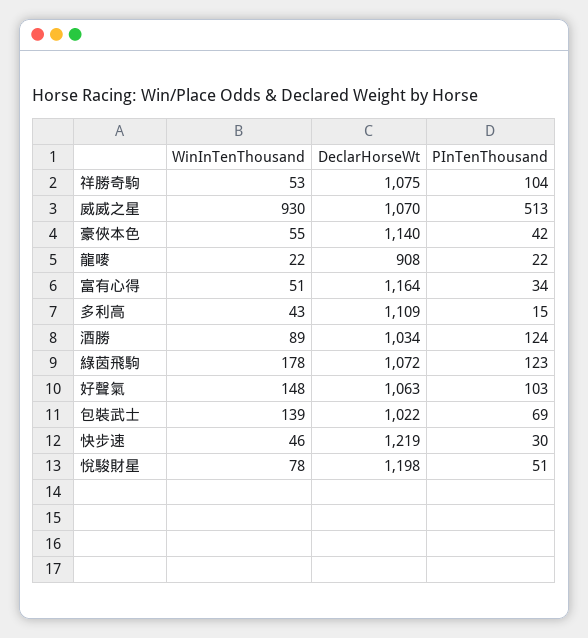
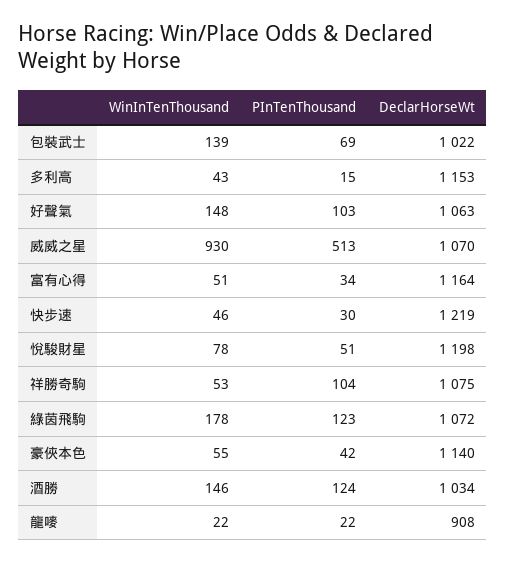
  {
    "WinInTenThousand": {
      "祥勝奇駒": 53,
      "威威之星": 930,
      "豪俠本色": 55,
      "龍嘜": 22,
      "富有心得": 51,
      "多利高": 43,
-     "酒勝": 89,
+     "酒勝": 146,
      "綠茵飛駒": 178,
      "好聲氣": 148,
      "包裝武士": 139,
      "快步速": 46,
      "悅駿財星": 78
    },
    "DeclarHorseWt": {
      "祥勝奇駒": 1075,
      "威威之星": 1070,
      "豪俠本色": 1140,
      "龍嘜": 908,
      "富有心得": 1164,
-     "多利高": 1109,
+     "多利高": 1153,
      "酒勝": 1034,
      "綠茵飛駒": 1072,
      "好聲氣": 1063,
      "包裝武士": 1022,
      "快步速": 1219,
      "悅駿財星": 1198
    },
    "PInTenThousand": {
      "祥勝奇駒": 104,
      "威威之星": 513,
      "豪俠本色": 42,
      "龍嘜": 22,
      "富有心得": 34,
      "多利高": 15,
      "酒勝": 124,
      "綠茵飛駒": 123,
      "好聲氣": 103,
      "包裝武士": 69,
      "快步速": 30,
      "悅駿財星": 51
    }
  }

